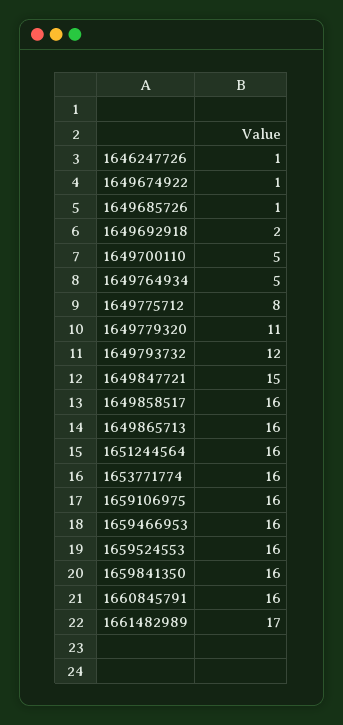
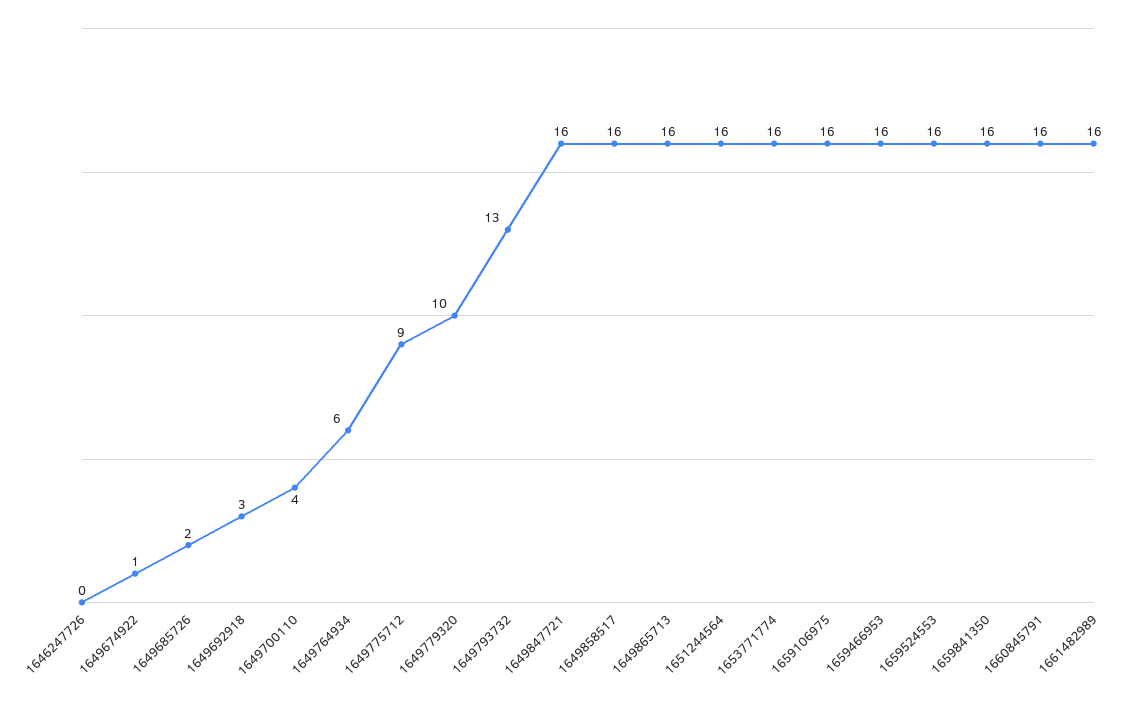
  {
-   "1646247726": 1,
+   "1646247726": 0,
    "1649674922": 1,
-   "1649685726": 1,
+   "1649685726": 2,
-   "1649692918": 2,
+   "1649692918": 3,
-   "1649700110": 5,
+   "1649700110": 4,
-   "1649764934": 5,
+   "1649764934": 6,
-   "1649775712": 8,
+   "1649775712": 9,
-   "1649779320": 11,
+   "1649779320": 10,
-   "1649793732": 12,
+   "1649793732": 13,
-   "1649847721": 15,
+   "1649847721": 16,
    "1649858517": 16,
    "1649865713": 16,
    "1651244564": 16,
    "1653771774": 16,
    "1659106975": 16,
    "1659466953": 16,
    "1659524553": 16,
    "1659841350": 16,
    "1660845791": 16,
-   "1661482989": 17
+   "1661482989": 16
  }

